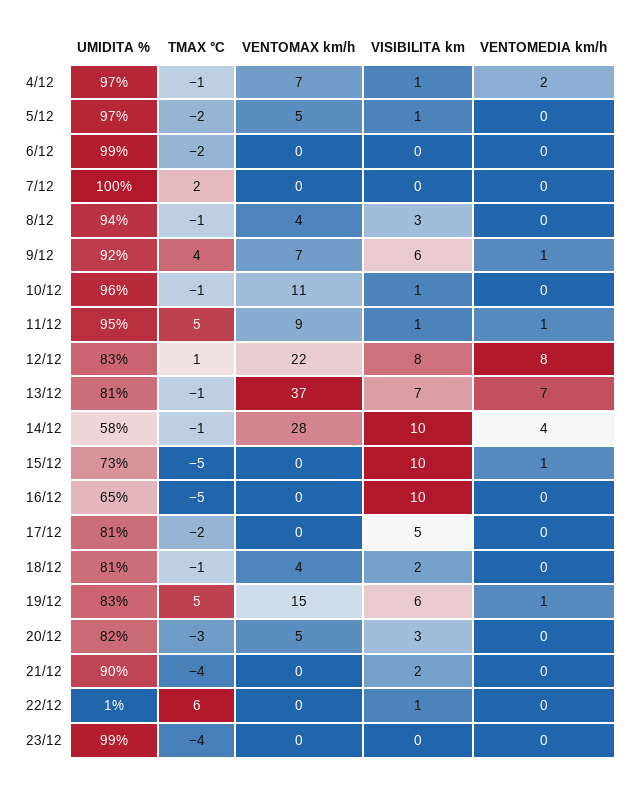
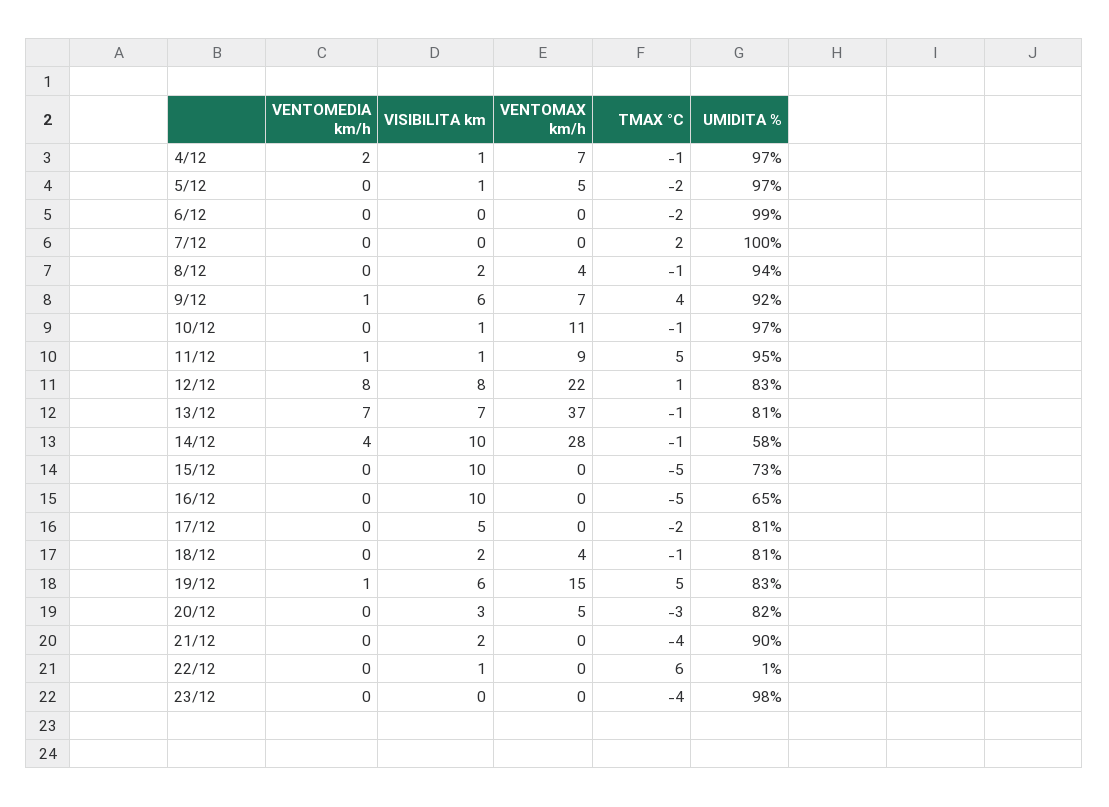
  {
    "UMIDITA %": {
      "4/12": 97,
      "5/12": 97,
      "6/12": 99,
      "7/12": 100,
      "8/12": 94,
      "9/12": 92,
-     "10/12": 96,
+     "10/12": 97,
      "11/12": 95,
      "12/12": 83,
      "13/12": 81,
      "14/12": 58,
      "15/12": 73,
      "16/12": 65,
      "17/12": 81,
      "18/12": 81,
      "19/12": 83,
      "20/12": 82,
      "21/12": 90,
      "22/12": 1,
-     "23/12": 99
+     "23/12": 98
    },
    "TMAX °C": {
      "4/12": -1,
      "5/12": -2,
      "6/12": -2,
      "7/12": 2,
      "8/12": -1,
      "9/12": 4,
      "10/12": -1,
      "11/12": 5,
      "12/12": 1,
      "13/12": -1,
      "14/12": -1,
      "15/12": -5,
      "16/12": -5,
      "17/12": -2,
      "18/12": -1,
      "19/12": 5,
      "20/12": -3,
      "21/12": -4,
      "22/12": 6,
      "23/12": -4
    },
    "VENTOMAX km/h": {
      "4/12": 7,
      "5/12": 5,
      "6/12": 0,
      "7/12": 0,
      "8/12": 4,
      "9/12": 7,
      "10/12": 11,
      "11/12": 9,
      "12/12": 22,
      "13/12": 37,
      "14/12": 28,
      "15/12": 0,
      "16/12": 0,
      "17/12": 0,
      "18/12": 4,
      "19/12": 15,
      "20/12": 5,
      "21/12": 0,
      "22/12": 0,
      "23/12": 0
    },
    "VISIBILITA km": {
      "4/12": 1,
      "5/12": 1,
      "6/12": 0,
      "7/12": 0,
-     "8/12": 3,
+     "8/12": 2,
      "9/12": 6,
      "10/12": 1,
      "11/12": 1,
      "12/12": 8,
      "13/12": 7,
      "14/12": 10,
      "15/12": 10,
      "16/12": 10,
      "17/12": 5,
      "18/12": 2,
      "19/12": 6,
      "20/12": 3,
      "21/12": 2,
      "22/12": 1,
      "23/12": 0
    },
    "VENTOMEDIA km/h": {
      "4/12": 2,
      "5/12": 0,
      "6/12": 0,
      "7/12": 0,
      "8/12": 0,
      "9/12": 1,
      "10/12": 0,
      "11/12": 1,
      "12/12": 8,
      "13/12": 7,
      "14/12": 4,
-     "15/12": 1,
+     "15/12": 0,
      "16/12": 0,
      "17/12": 0,
      "18/12": 0,
      "19/12": 1,
      "20/12": 0,
      "21/12": 0,
      "22/12": 0,
      "23/12": 0
    }
  }

